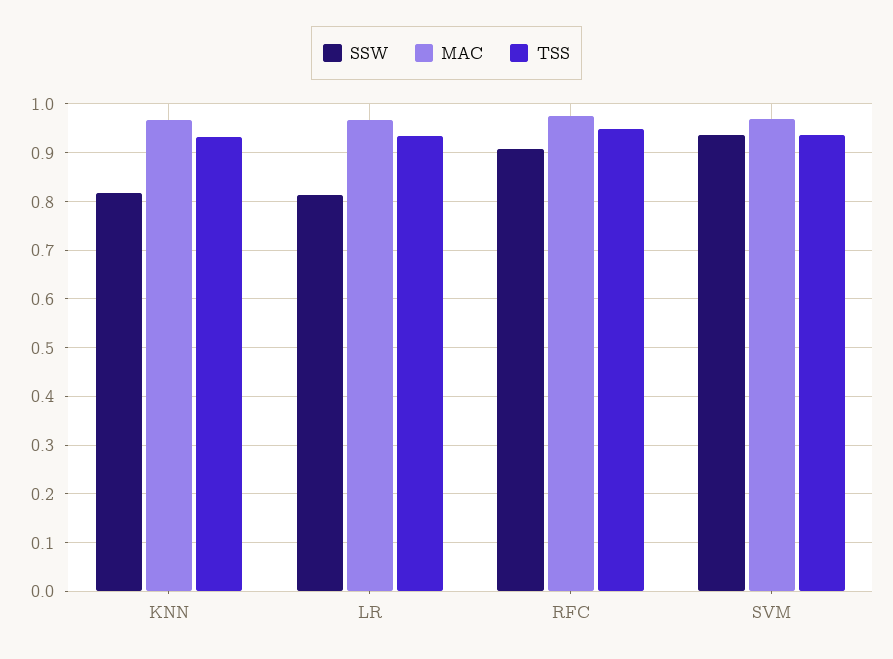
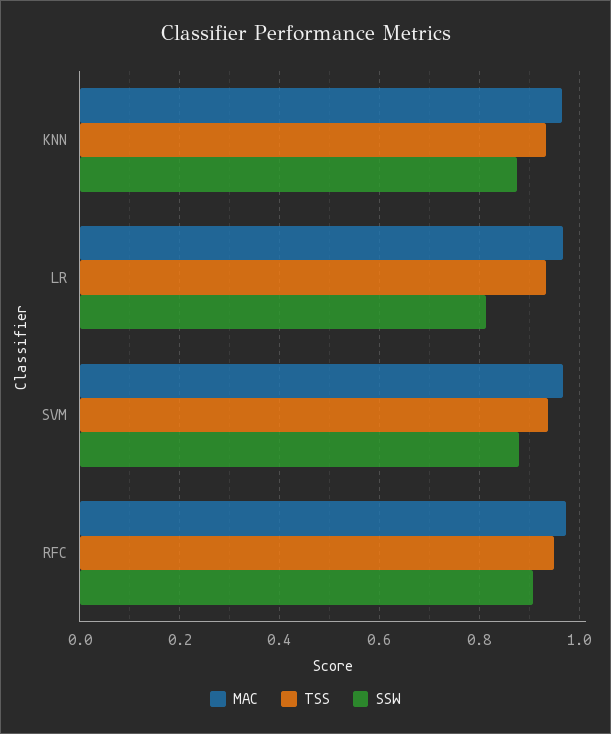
  {
    "SSW": {
-     "KNN": 0.82,
+     "KNN": 0.88,
      "LR": 0.82,
      "RFC": 0.9,
-     "SVM": 0.94
+     "SVM": 0.88
    },
    "MAC": {
      "KNN": 0.96,
      "LR": 0.96,
      "RFC": 0.98,
      "SVM": 0.96
    },
    "TSS": {
      "KNN": 0.94,
      "LR": 0.94,
      "RFC": 0.94,
      "SVM": 0.94
    }
  }

